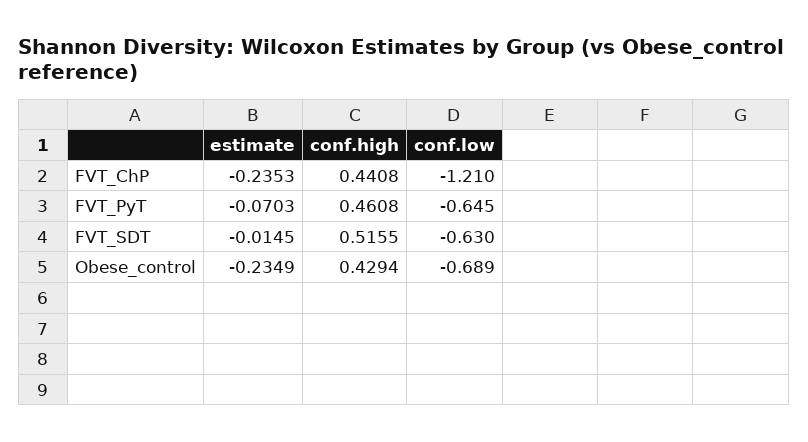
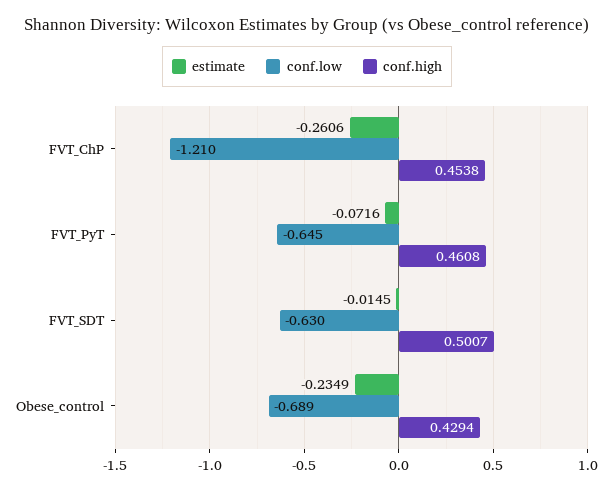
  {
    "estimate": {
-     "FVT_ChP": -0.2353,
+     "FVT_ChP": -0.2606,
-     "FVT_PyT": -0.0703,
+     "FVT_PyT": -0.0716,
      "FVT_SDT": -0.0145,
      "Obese_control": -0.2349
    },
    "conf.high": {
-     "FVT_ChP": 0.4408,
+     "FVT_ChP": 0.4538,
      "FVT_PyT": 0.4608,
-     "FVT_SDT": 0.5155,
+     "FVT_SDT": 0.5007,
      "Obese_control": 0.4294
    },
    "conf.low": {
      "FVT_ChP": -1.21,
      "FVT_PyT": -0.645,
      "FVT_SDT": -0.63,
      "Obese_control": -0.689
    }
  }

